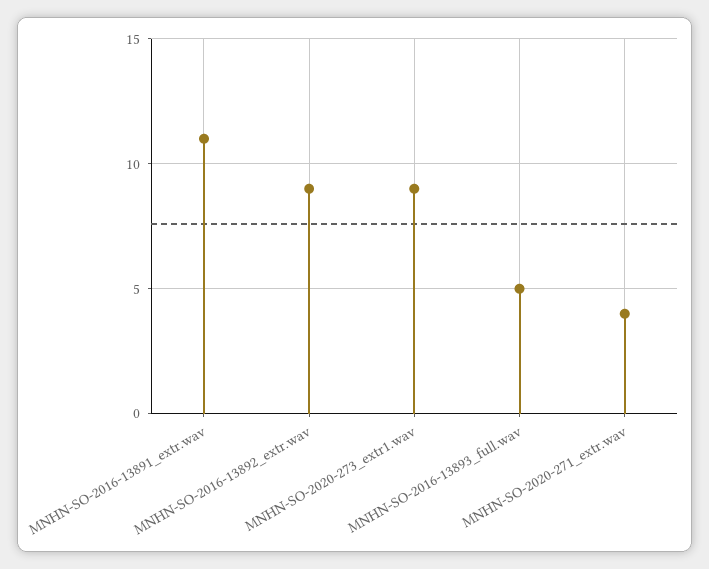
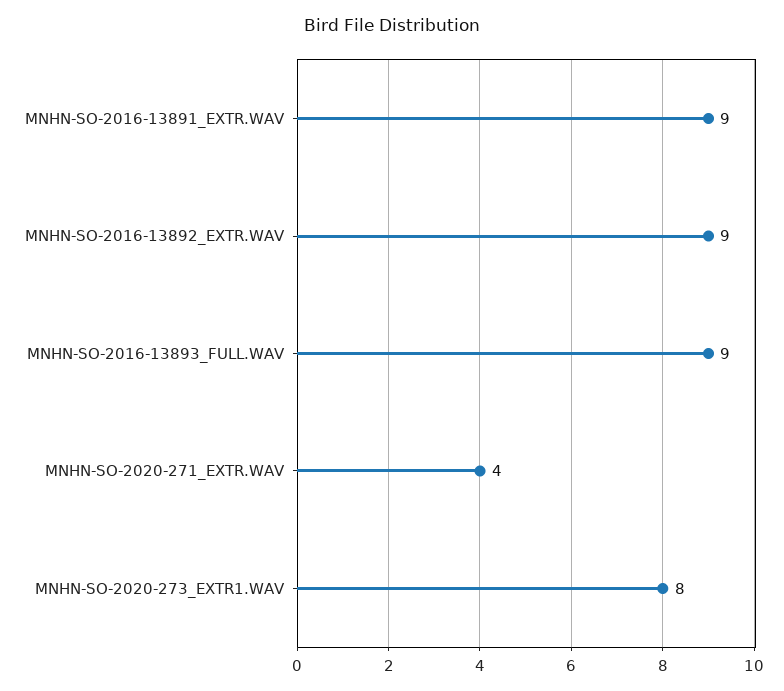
  {
-   "MNHN-SO-2016-13891_extr.wav": 11,
+   "MNHN-SO-2016-13891_extr.wav": 9,
    "MNHN-SO-2016-13892_extr.wav": 9,
-   "MNHN-SO-2020-273_extr1.wav": 9,
+   "MNHN-SO-2020-273_extr1.wav": 8,
-   "MNHN-SO-2016-13893_full.wav": 5,
+   "MNHN-SO-2016-13893_full.wav": 9,
    "MNHN-SO-2020-271_extr.wav": 4
  }

